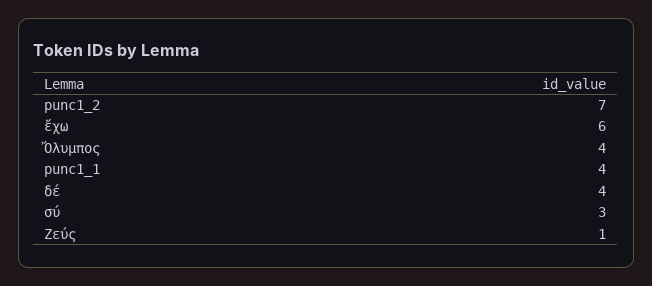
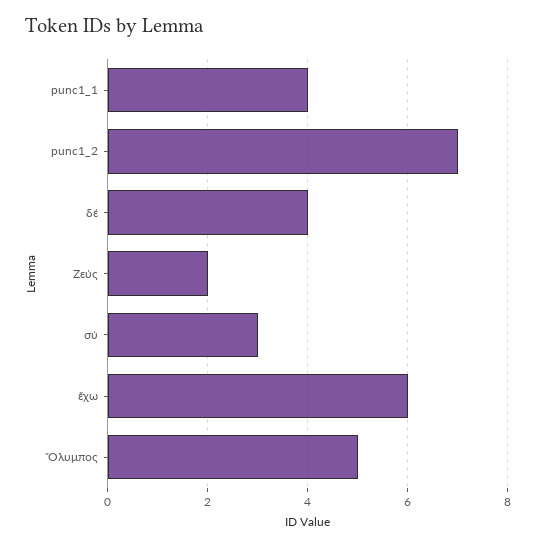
  {
    "punc1_2": 7,
    "ἔχω": 6,
-   "Ὄλυμπος": 4,
+   "Ὄλυμπος": 5,
    "punc1_1": 4,
    "δέ": 4,
    "σύ": 3,
-   "Ζεύς": 1
+   "Ζεύς": 2
  }

